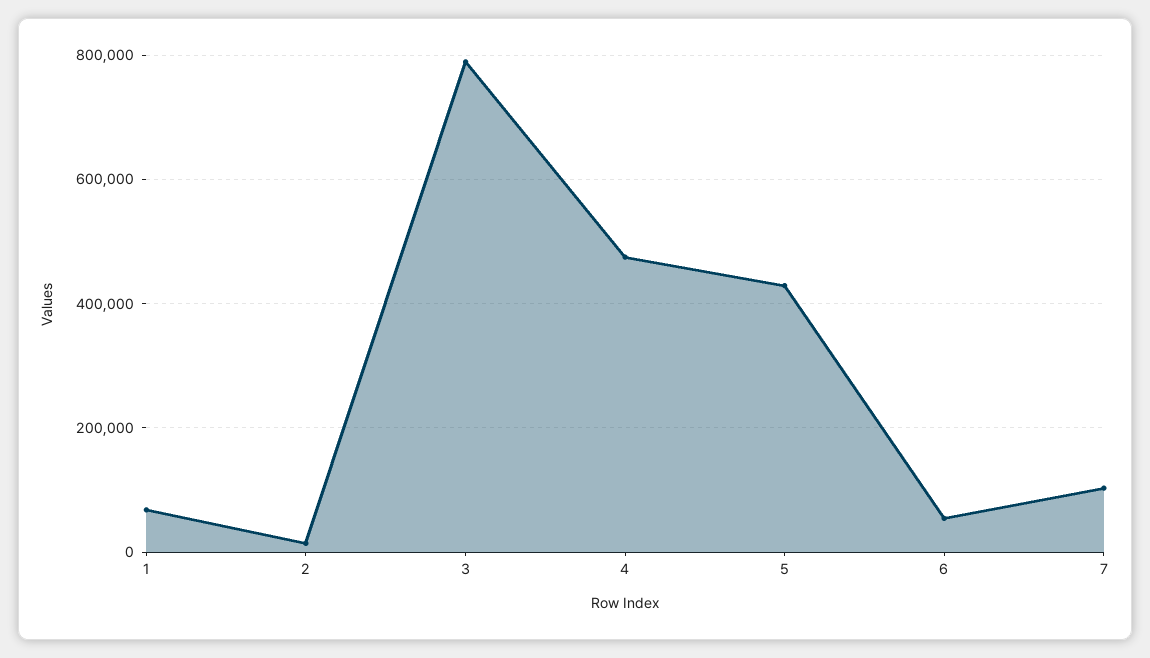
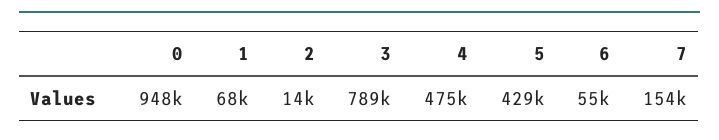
  {
    "1": 68000,
    "2": 14000,
    "3": 789000,
    "4": 475000,
    "5": 429000,
    "6": 55000,
-   "7": 100000
+   "7": 154000,
+   "0": 948000
  }

